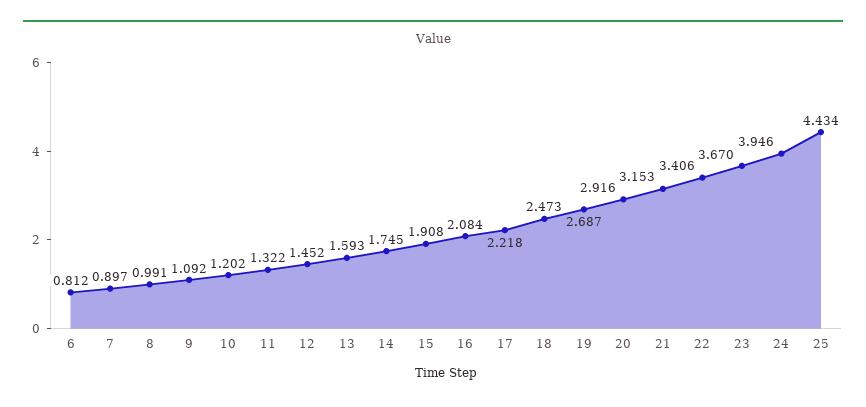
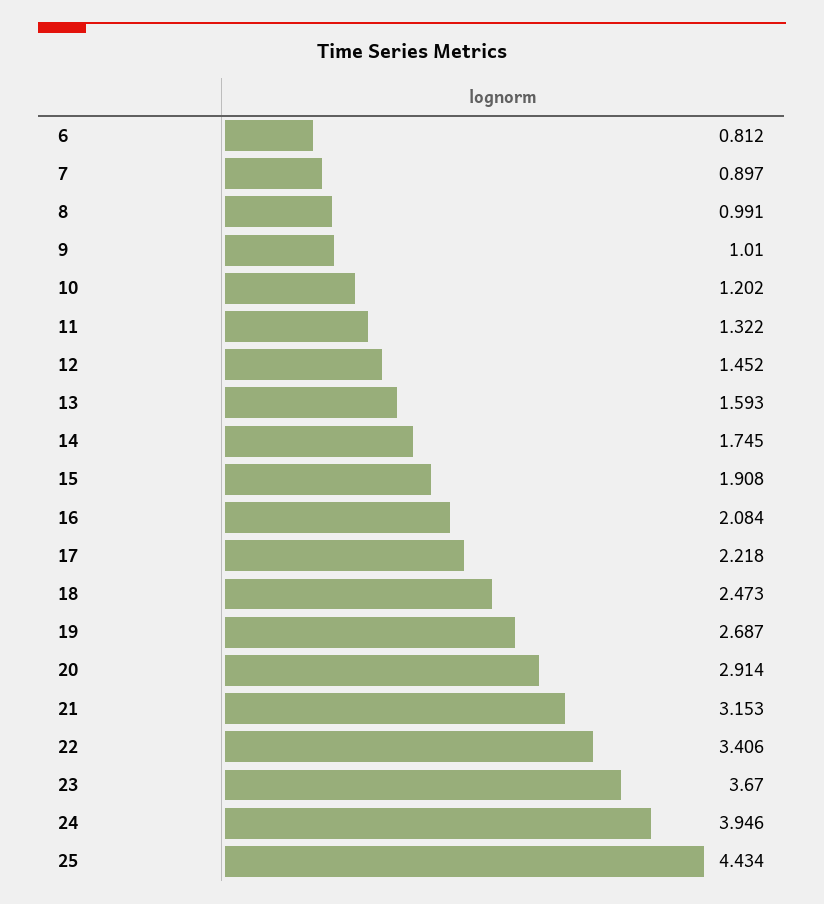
  {
    "6": 0.812,
    "7": 0.897,
    "8": 0.991,
-   "9": 1.092,
+   "9": 1.01,
    "10": 1.202,
    "11": 1.322,
    "12": 1.452,
    "13": 1.593,
    "14": 1.745,
    "15": 1.908,
    "16": 2.084,
    "17": 2.218,
    "18": 2.473,
    "19": 2.687,
-   "20": 2.916,
+   "20": 2.914,
    "21": 3.153,
    "22": 3.406,
    "23": 3.67,
    "24": 3.946,
    "25": 4.434
  }

